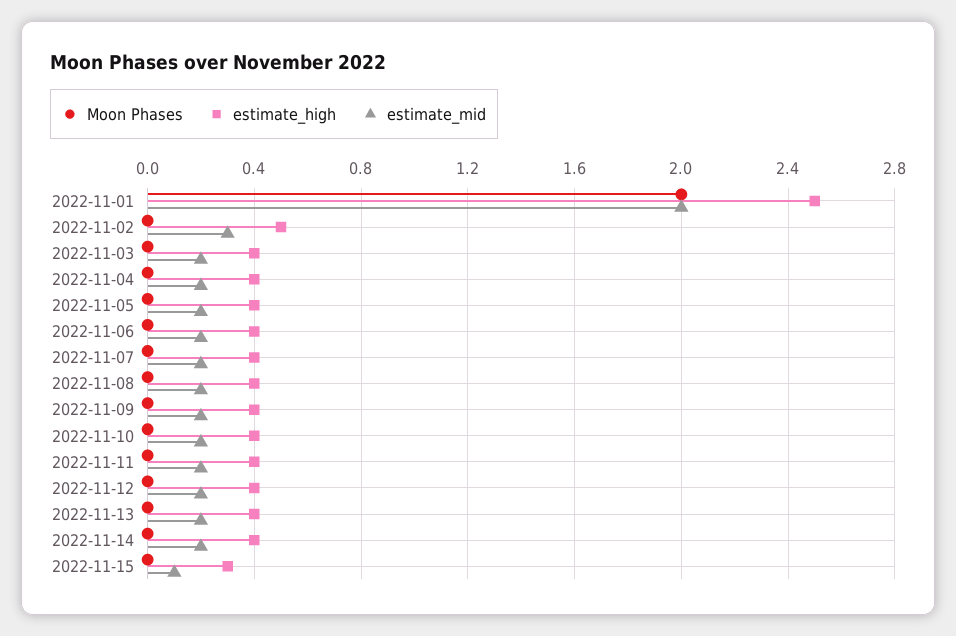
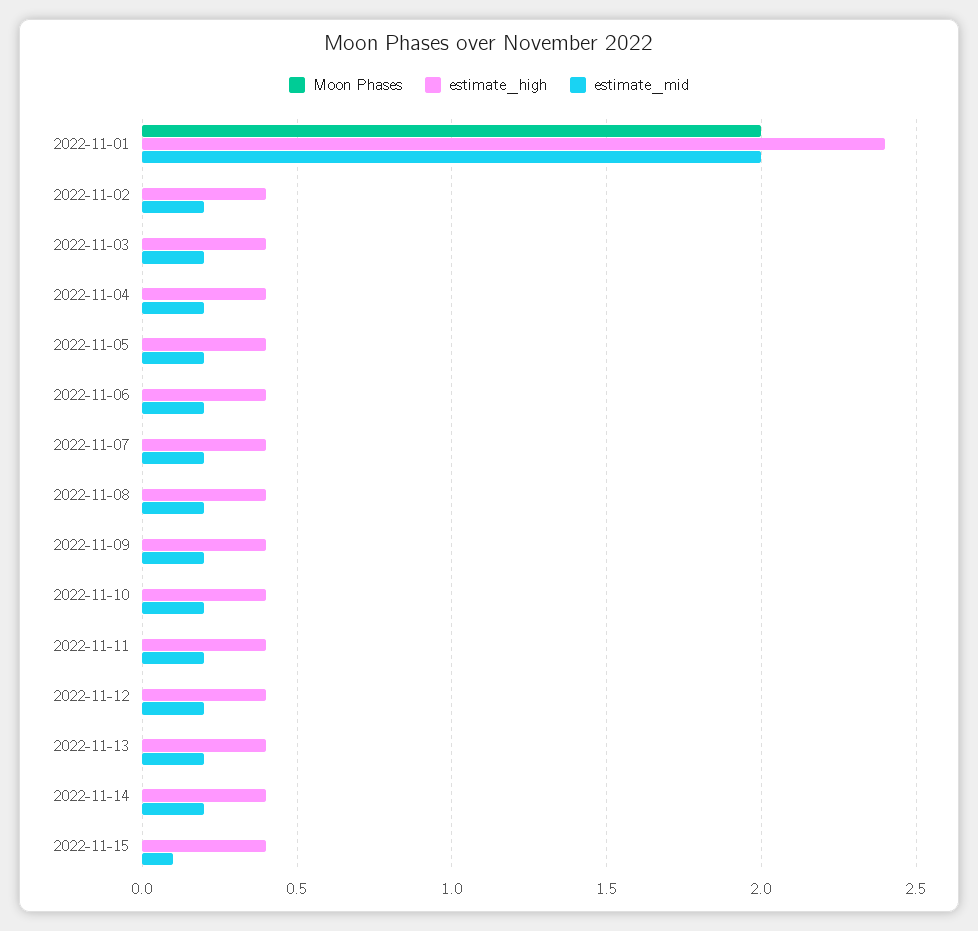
  {
    "Moon Phases": {
      "2022-11-01": 2,
      "2022-11-02": 0,
      "2022-11-03": 0,
      "2022-11-04": 0,
      "2022-11-05": 0,
      "2022-11-06": 0,
      "2022-11-07": 0,
      "2022-11-08": 0,
      "2022-11-09": 0,
      "2022-11-10": 0,
      "2022-11-11": 0,
      "2022-11-12": 0,
      "2022-11-13": 0,
      "2022-11-14": 0,
      "2022-11-15": 0
    },
    "estimate_high": {
-     "2022-11-01": 2.5,
+     "2022-11-01": 2.4,
-     "2022-11-02": 0.5,
+     "2022-11-02": 0.4,
      "2022-11-03": 0.4,
      "2022-11-04": 0.4,
      "2022-11-05": 0.4,
      "2022-11-06": 0.4,
      "2022-11-07": 0.4,
      "2022-11-08": 0.4,
      "2022-11-09": 0.4,
      "2022-11-10": 0.4,
      "2022-11-11": 0.4,
      "2022-11-12": 0.4,
      "2022-11-13": 0.4,
      "2022-11-14": 0.4,
-     "2022-11-15": 0.3
+     "2022-11-15": 0.4
    },
    "estimate_mid": {
      "2022-11-01": 2,
-     "2022-11-02": 0.3,
+     "2022-11-02": 0.2,
      "2022-11-03": 0.2,
      "2022-11-04": 0.2,
      "2022-11-05": 0.2,
      "2022-11-06": 0.2,
      "2022-11-07": 0.2,
      "2022-11-08": 0.2,
      "2022-11-09": 0.2,
      "2022-11-10": 0.2,
      "2022-11-11": 0.2,
      "2022-11-12": 0.2,
      "2022-11-13": 0.2,
      "2022-11-14": 0.2,
      "2022-11-15": 0.1
    }
  }

